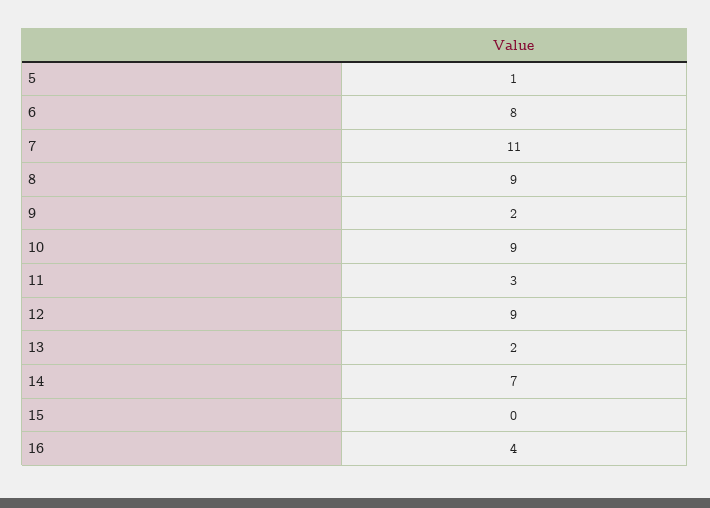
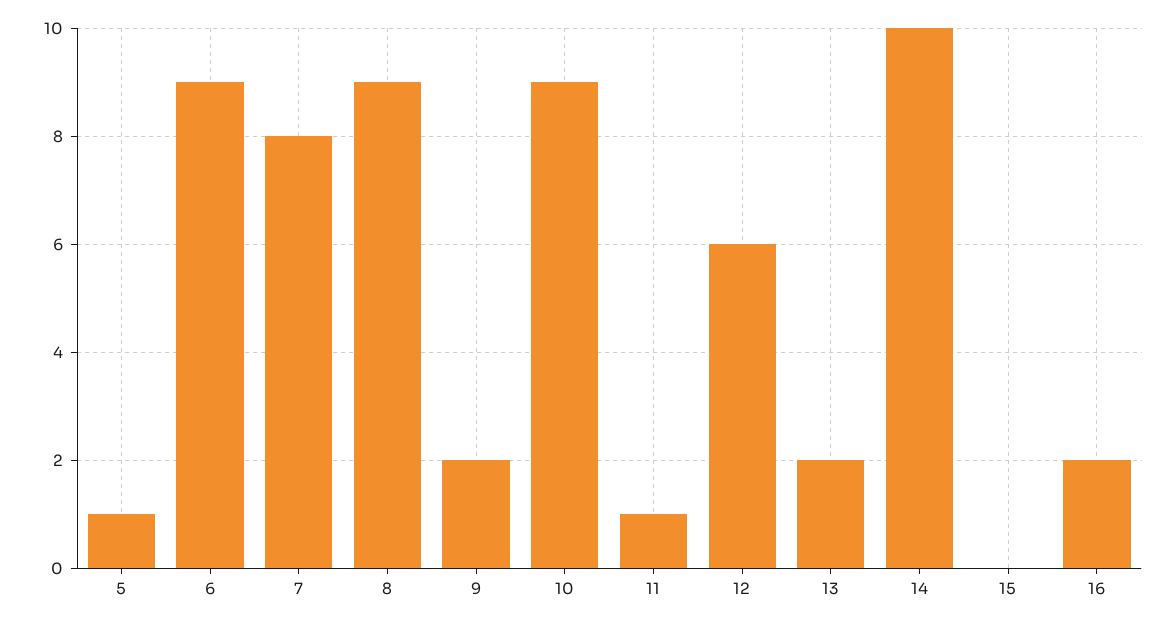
  {
    "5": 1,
-   "6": 8,
+   "6": 9,
-   "7": 11,
+   "7": 8,
    "8": 9,
    "9": 2,
    "10": 9,
-   "11": 3,
+   "11": 1,
-   "12": 9,
+   "12": 6,
    "13": 2,
-   "14": 7,
+   "14": 10,
    "15": 0,
-   "16": 4
+   "16": 2
  }

